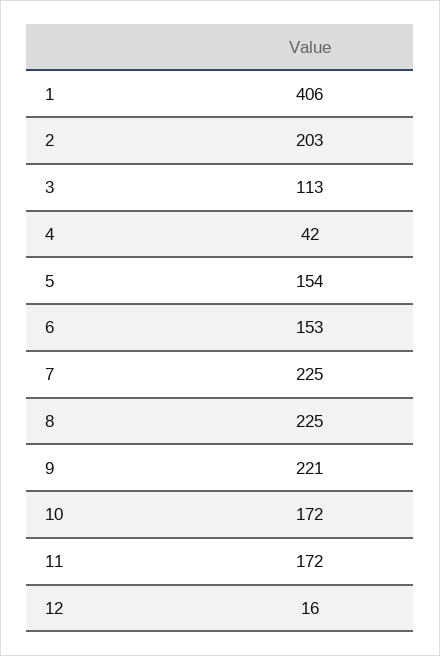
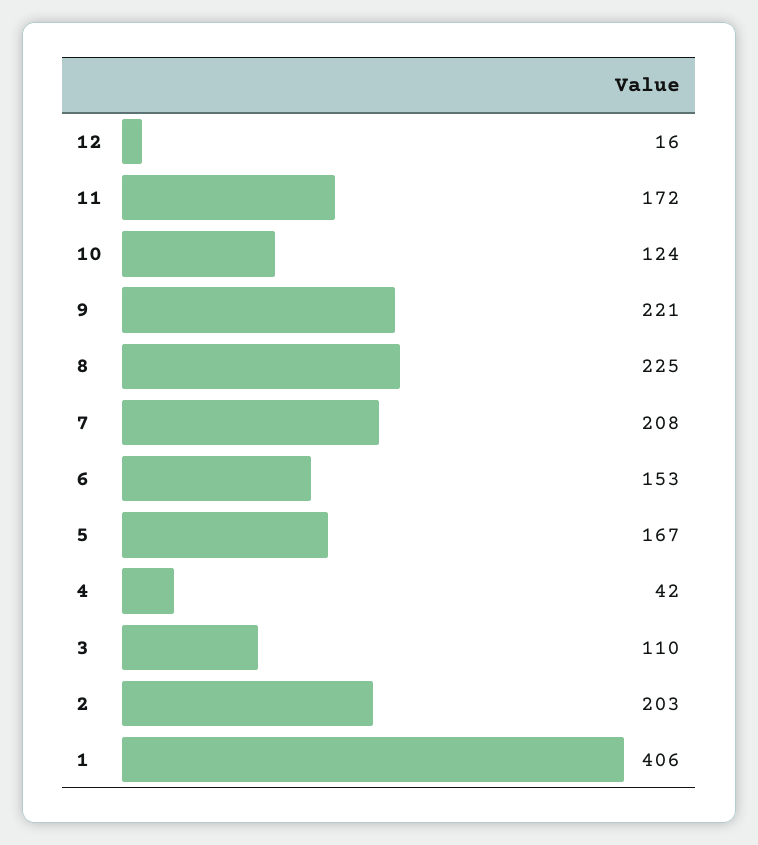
  {
    "1": 406,
    "2": 203,
-   "3": 113,
+   "3": 110,
    "4": 42,
-   "5": 154,
+   "5": 167,
    "6": 153,
-   "7": 225,
+   "7": 208,
    "8": 225,
    "9": 221,
-   "10": 172,
+   "10": 124,
    "11": 172,
    "12": 16
  }

